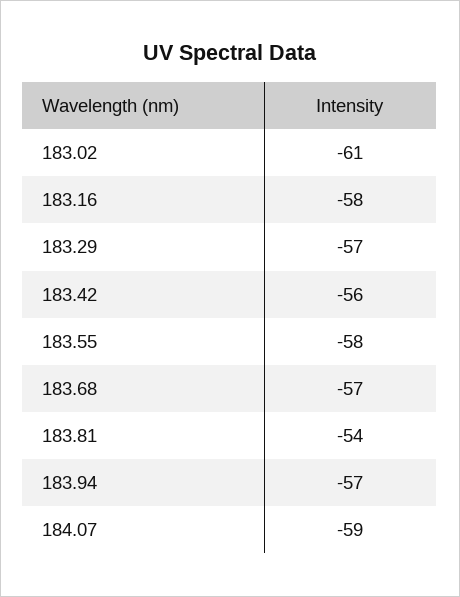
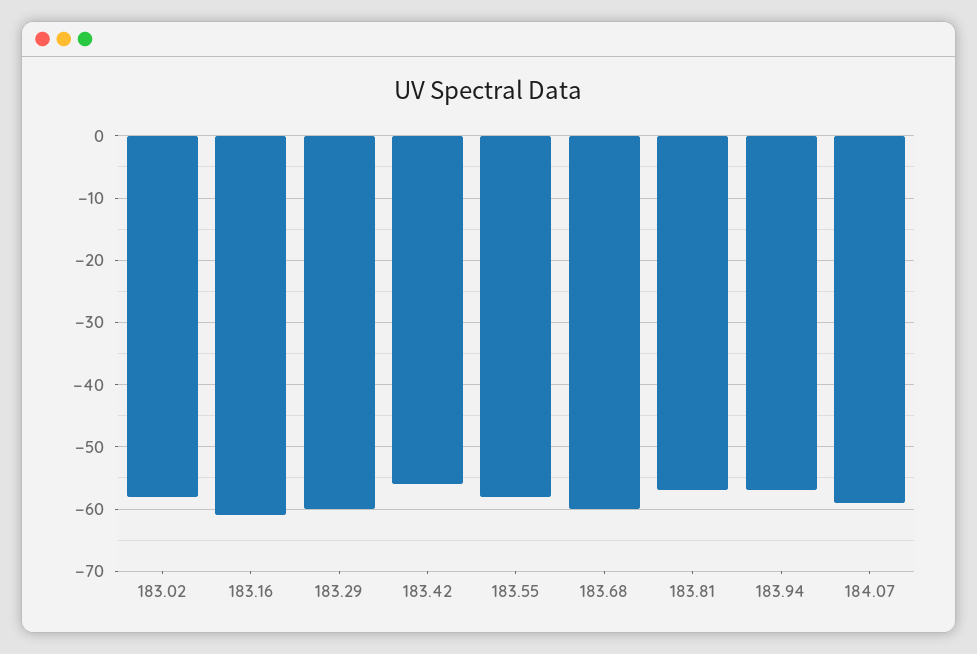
  {
-   "183.02": -61,
+   "183.02": -58,
-   "183.16": -58,
+   "183.16": -61,
-   "183.29": -57,
+   "183.29": -60,
    "183.42": -56,
    "183.55": -58,
-   "183.68": -57,
+   "183.68": -60,
-   "183.81": -54,
+   "183.81": -57,
    "183.94": -57,
    "184.07": -59
  }

